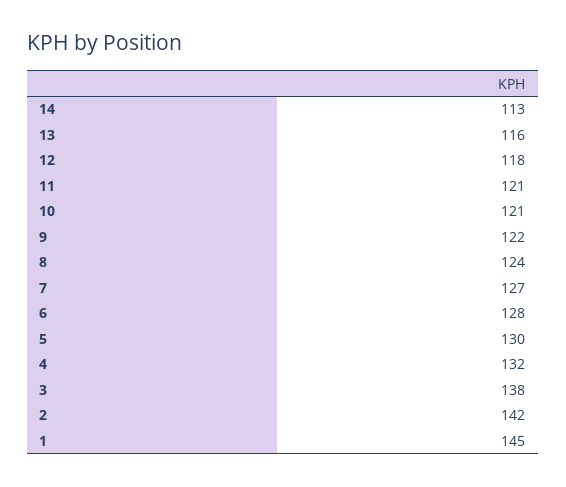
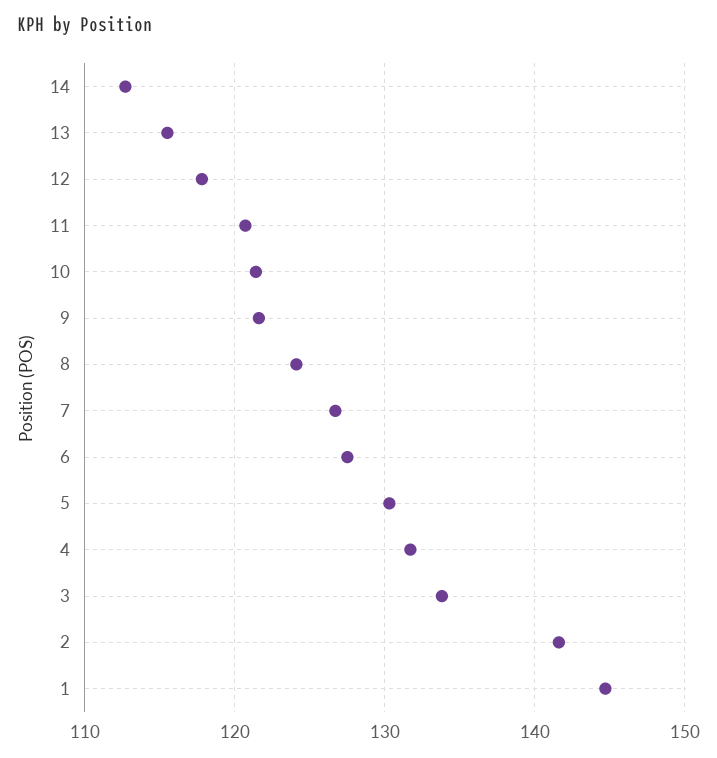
  {
    "14": 113,
    "13": 116,
    "12": 118,
    "11": 121,
    "10": 121,
    "9": 122,
    "8": 124,
    "7": 127,
    "6": 128,
    "5": 130,
    "4": 132,
-   "3": 138,
+   "3": 134,
    "2": 142,
    "1": 145
  }

